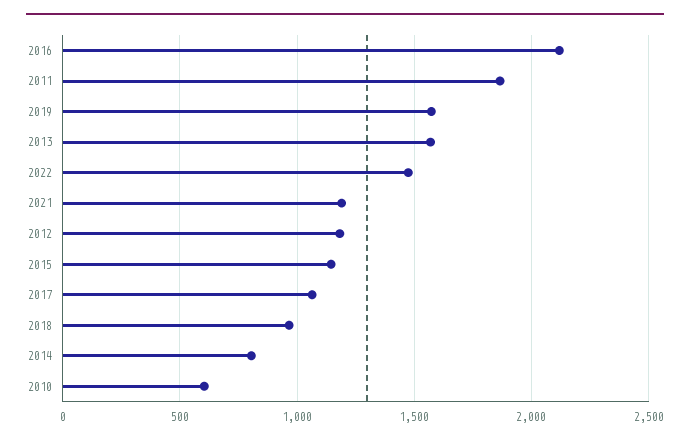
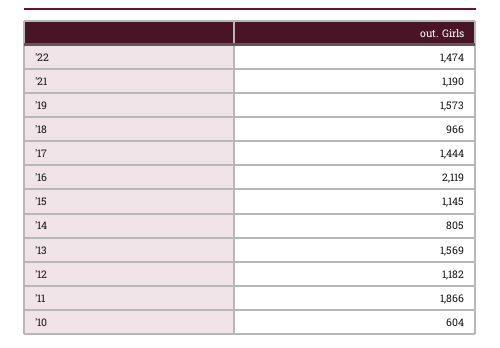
  {
    "2016": 2119,
    "2011": 1866,
    "2019": 1573,
    "2013": 1569,
    "2022": 1474,
    "2021": 1190,
    "2012": 1182,
    "2015": 1145,
-   "2017": 1050,
+   "2017": 1444,
    "2018": 966,
    "2014": 805,
    "2010": 604
  }

